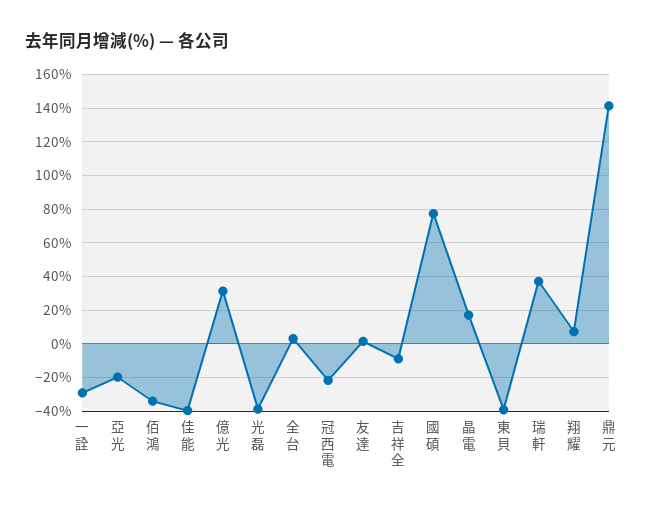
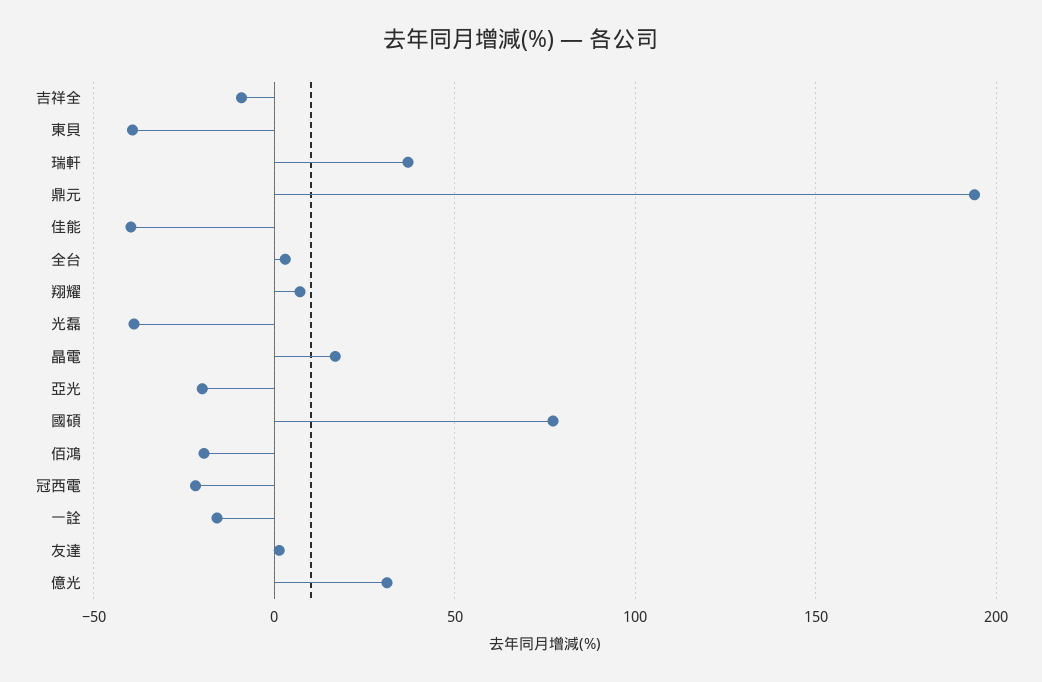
  {
-   "一詮": -30,
+   "一詮": -15,
    "亞光": -20,
-   "佰鴻": -35,
+   "佰鴻": -20,
    "佳能": -40,
    "億光": 30,
    "光磊": -40,
    "全台": 5,
    "冠西電": -20,
    "友達": 0,
    "吉祥全": -10,
    "國碩": 75,
    "晶電": 15,
    "東貝": -40,
    "瑞軒": 35,
    "翔耀": 5,
-   "鼎元": 140
+   "鼎元": 195
  }

